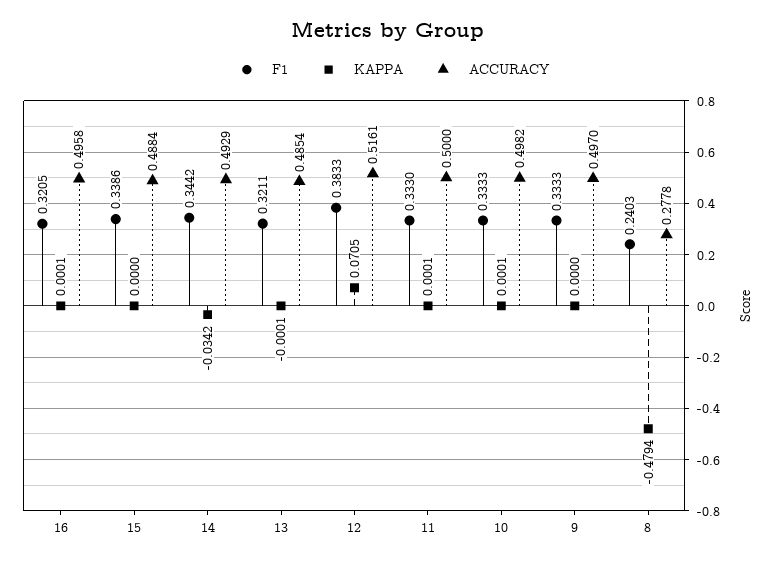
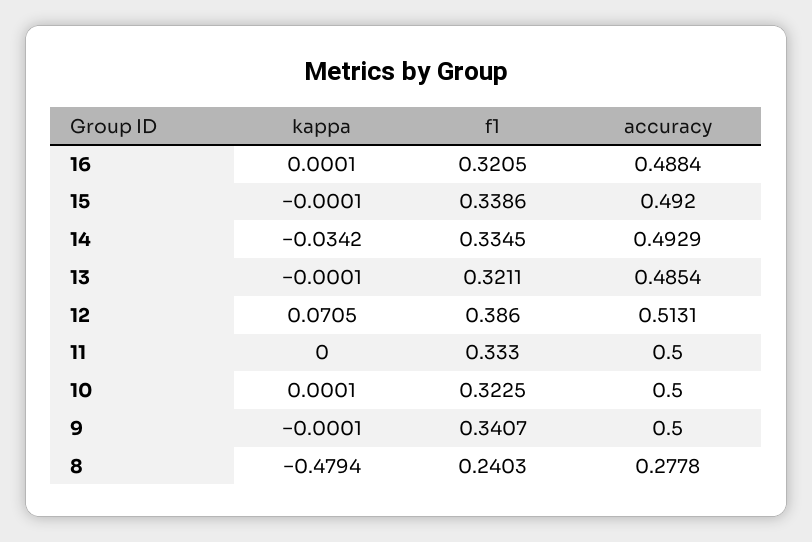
  {
    "F1": {
      "16": 0.3205,
      "15": 0.3386,
-     "14": 0.3442,
+     "14": 0.3345,
      "13": 0.3211,
-     "12": 0.3833,
+     "12": 0.386,
      "11": 0.333,
-     "10": 0.3333,
+     "10": 0.3225,
-     "9": 0.3333,
+     "9": 0.3407,
      "8": 0.2403
    },
    "KAPPA": {
      "16": 0.0001,
-     "15": 0,
+     "15": -0.0001,
      "14": -0.0342,
      "13": -0.0001,
      "12": 0.0705,
-     "11": 0.0001,
+     "11": 0,
      "10": 0.0001,
-     "9": 0,
+     "9": -0.0001,
      "8": -0.4794
    },
    "ACCURACY": {
-     "16": 0.4958,
+     "16": 0.4884,
-     "15": 0.4884,
+     "15": 0.492,
      "14": 0.4929,
      "13": 0.4854,
-     "12": 0.5161,
+     "12": 0.5131,
      "11": 0.5,
-     "10": 0.4982,
+     "10": 0.5,
-     "9": 0.497,
+     "9": 0.5,
      "8": 0.2778
    }
  }

